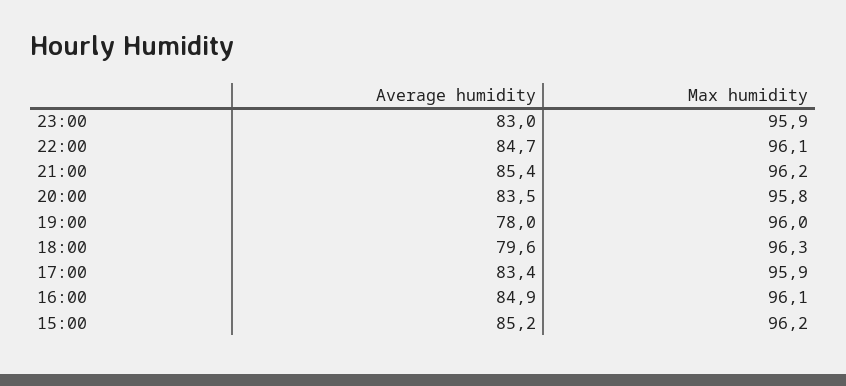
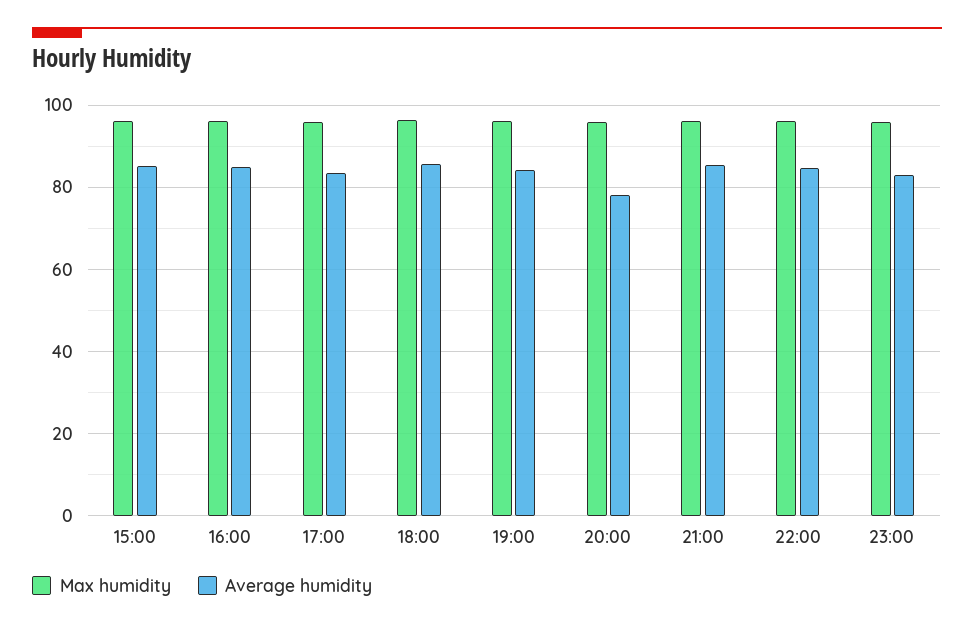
  {
    "Average humidity": {
      "23:00": 83,
      "22:00": 84.7,
      "21:00": 85.4,
-     "20:00": 83.5,
+     "20:00": 78,
-     "19:00": 78,
+     "19:00": 84,
-     "18:00": 79.6,
+     "18:00": 86,
      "17:00": 83.4,
      "16:00": 84.9,
      "15:00": 85.2
    },
    "Max humidity": {
      "23:00": 95.9,
      "22:00": 96.1,
      "21:00": 96.2,
      "20:00": 95.8,
      "19:00": 96,
      "18:00": 96.3,
      "17:00": 95.9,
      "16:00": 96.1,
      "15:00": 96.2
    }
  }

